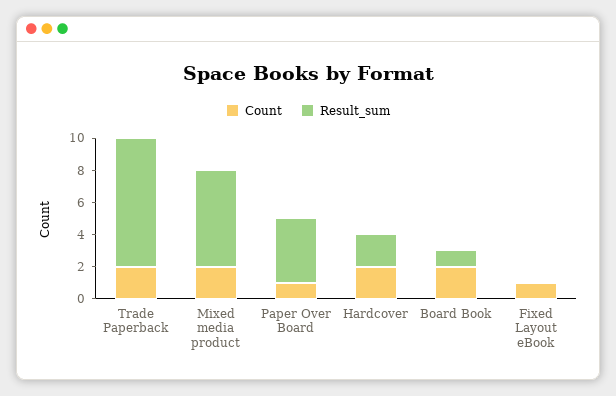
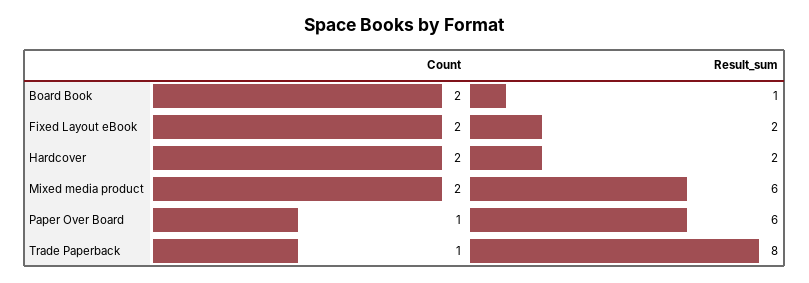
  {
    "Count": {
-     "Trade Paperback": 2,
+     "Trade Paperback": 1,
      "Mixed media product": 2,
      "Paper Over Board": 1,
      "Hardcover": 2,
      "Board Book": 2,
-     "Fixed Layout eBook": 1
+     "Fixed Layout eBook": 2
    },
    "Result_sum": {
      "Trade Paperback": 8,
      "Mixed media product": 6,
-     "Paper Over Board": 4,
+     "Paper Over Board": 6,
      "Hardcover": 2,
      "Board Book": 1,
-     "Fixed Layout eBook": 0
+     "Fixed Layout eBook": 2
    }
  }

